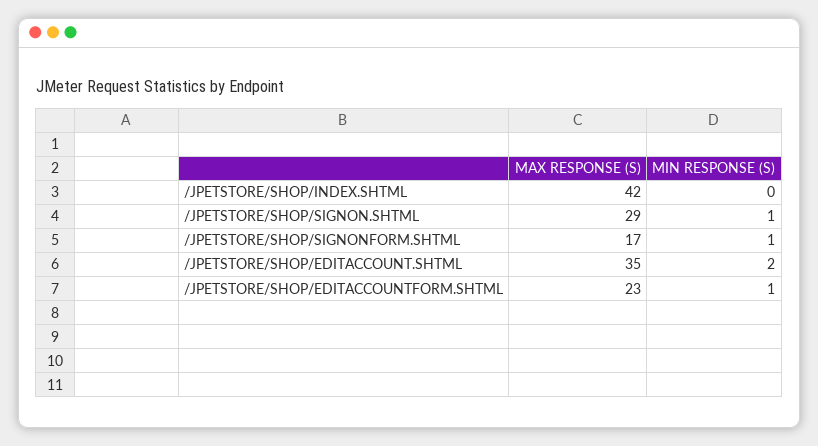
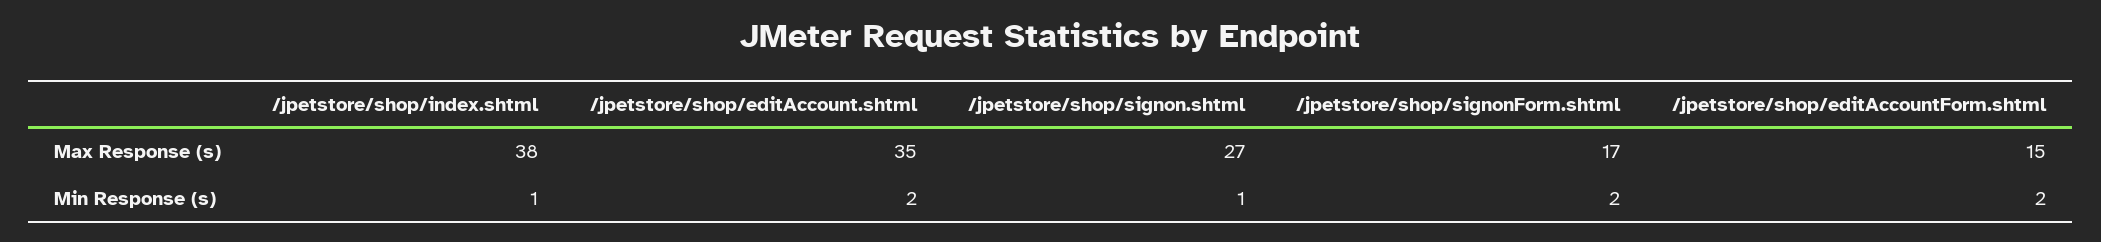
  {
    "MAX RESPONSE (S)": {
-     "/JPETSTORE/SHOP/INDEX.SHTML": 42,
+     "/JPETSTORE/SHOP/INDEX.SHTML": 38,
-     "/JPETSTORE/SHOP/SIGNON.SHTML": 29,
+     "/JPETSTORE/SHOP/SIGNON.SHTML": 27,
      "/JPETSTORE/SHOP/SIGNONFORM.SHTML": 17,
      "/JPETSTORE/SHOP/EDITACCOUNT.SHTML": 35,
-     "/JPETSTORE/SHOP/EDITACCOUNTFORM.SHTML": 23
+     "/JPETSTORE/SHOP/EDITACCOUNTFORM.SHTML": 15
    },
    "MIN RESPONSE (S)": {
-     "/JPETSTORE/SHOP/INDEX.SHTML": 0,
+     "/JPETSTORE/SHOP/INDEX.SHTML": 1,
      "/JPETSTORE/SHOP/SIGNON.SHTML": 1,
-     "/JPETSTORE/SHOP/SIGNONFORM.SHTML": 1,
+     "/JPETSTORE/SHOP/SIGNONFORM.SHTML": 2,
      "/JPETSTORE/SHOP/EDITACCOUNT.SHTML": 2,
-     "/JPETSTORE/SHOP/EDITACCOUNTFORM.SHTML": 1
+     "/JPETSTORE/SHOP/EDITACCOUNTFORM.SHTML": 2
    }
  }

